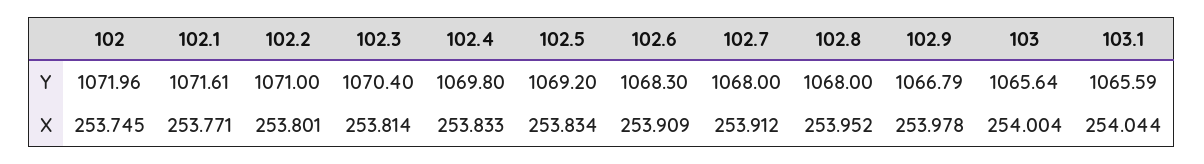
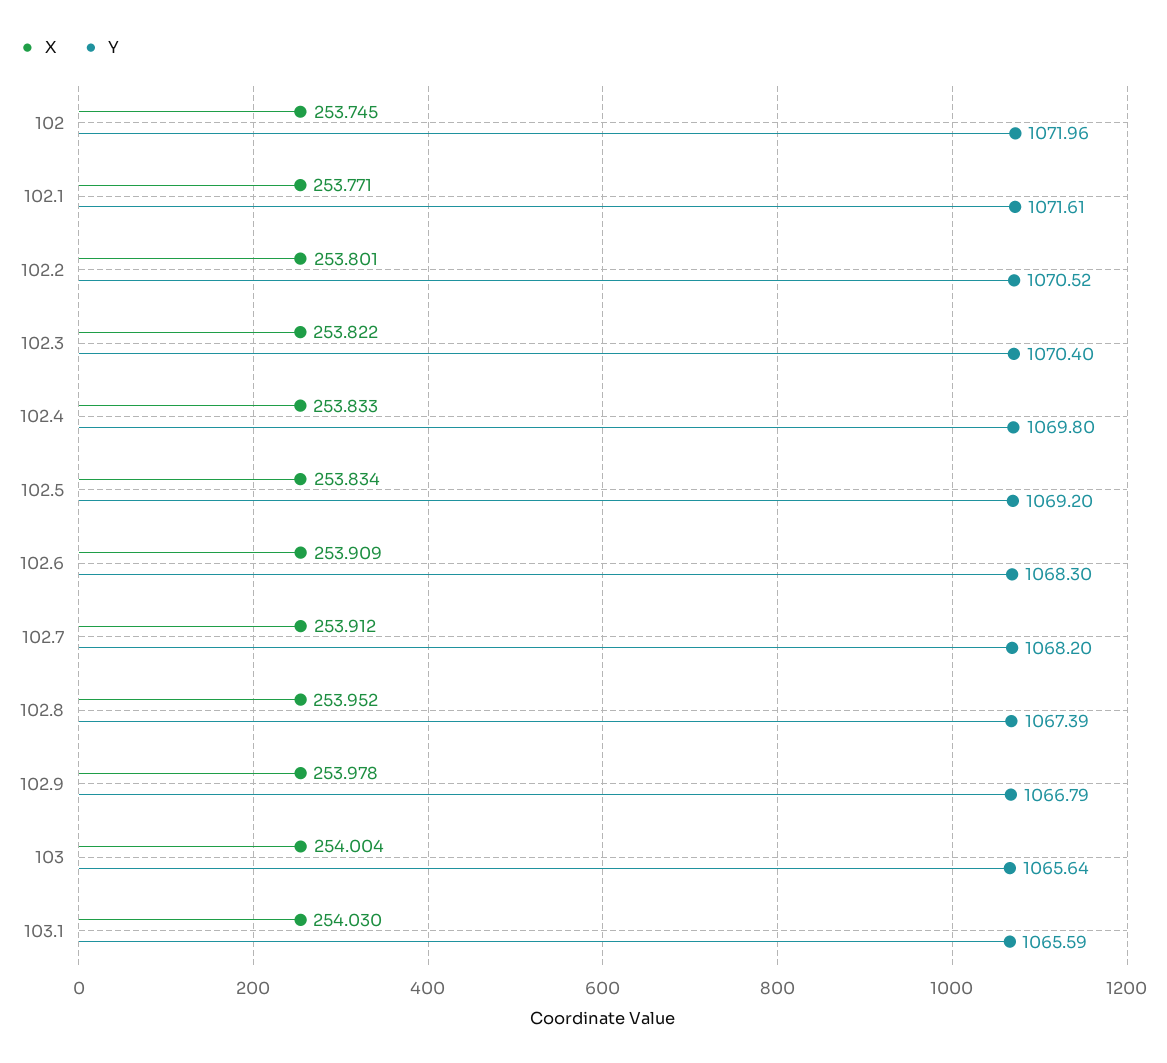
  {
    "Y": {
      "102": 1071.96,
      "102.1": 1071.61,
-     "102.2": 1071,
+     "102.2": 1070.52,
      "102.3": 1070.4,
      "102.4": 1069.8,
      "102.5": 1069.2,
      "102.6": 1068.3,
-     "102.7": 1068,
+     "102.7": 1068.2,
-     "102.8": 1068,
+     "102.8": 1067.39,
      "102.9": 1066.79,
      "103": 1065.64,
      "103.1": 1065.59
    },
    "X": {
      "102": 253.745,
      "102.1": 253.771,
      "102.2": 253.801,
-     "102.3": 253.814,
+     "102.3": 253.822,
      "102.4": 253.833,
      "102.5": 253.834,
      "102.6": 253.909,
      "102.7": 253.912,
      "102.8": 253.952,
      "102.9": 253.978,
      "103": 254.004,
-     "103.1": 254.044
+     "103.1": 254.03
    }
  }

